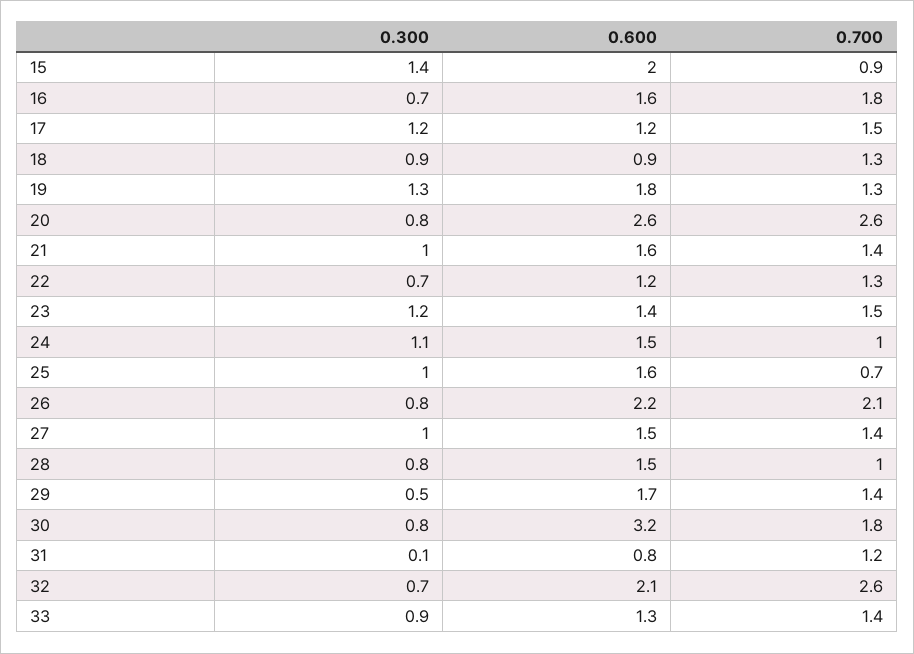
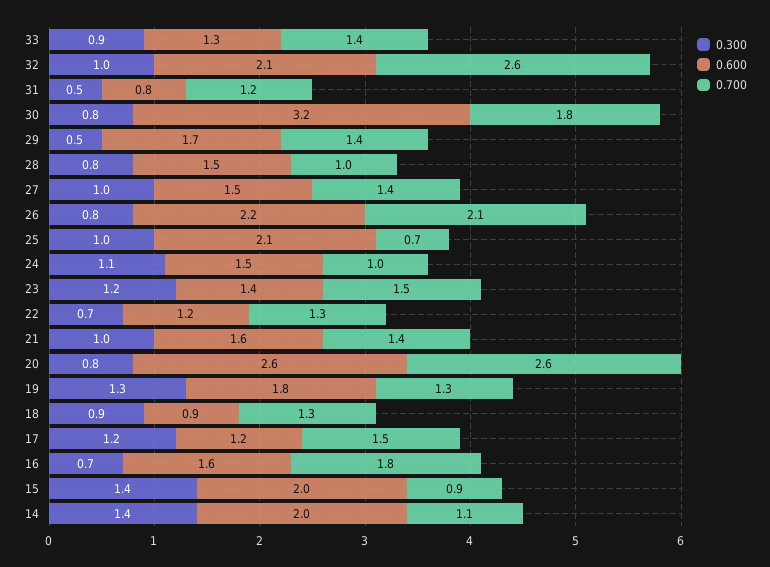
  {
    "0.300": {
      "15": 1.4,
      "16": 0.7,
      "17": 1.2,
      "18": 0.9,
      "19": 1.3,
      "20": 0.8,
      "21": 1,
      "22": 0.7,
      "23": 1.2,
      "24": 1.1,
      "25": 1,
      "26": 0.8,
      "27": 1,
      "28": 0.8,
      "29": 0.5,
      "30": 0.8,
-     "31": 0.1,
+     "31": 0.5,
-     "32": 0.7,
+     "32": 1,
-     "33": 0.9
+     "33": 0.9,
+     "14": 1.4
    },
    "0.600": {
      "15": 2,
      "16": 1.6,
      "17": 1.2,
      "18": 0.9,
      "19": 1.8,
      "20": 2.6,
      "21": 1.6,
      "22": 1.2,
      "23": 1.4,
      "24": 1.5,
-     "25": 1.6,
+     "25": 2.1,
      "26": 2.2,
      "27": 1.5,
      "28": 1.5,
      "29": 1.7,
      "30": 3.2,
      "31": 0.8,
      "32": 2.1,
-     "33": 1.3
+     "33": 1.3,
+     "14": 2
    },
    "0.700": {
      "15": 0.9,
      "16": 1.8,
      "17": 1.5,
      "18": 1.3,
      "19": 1.3,
      "20": 2.6,
      "21": 1.4,
      "22": 1.3,
      "23": 1.5,
      "24": 1,
      "25": 0.7,
      "26": 2.1,
      "27": 1.4,
      "28": 1,
      "29": 1.4,
      "30": 1.8,
      "31": 1.2,
      "32": 2.6,
-     "33": 1.4
+     "33": 1.4,
+     "14": 1.1
    }
  }

